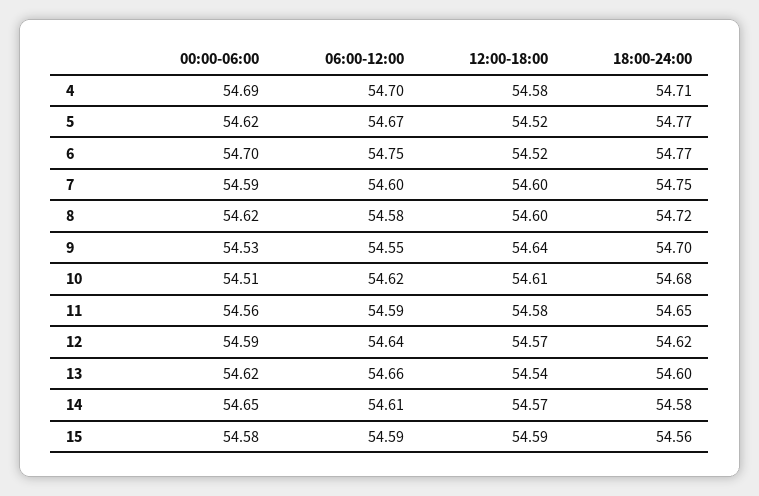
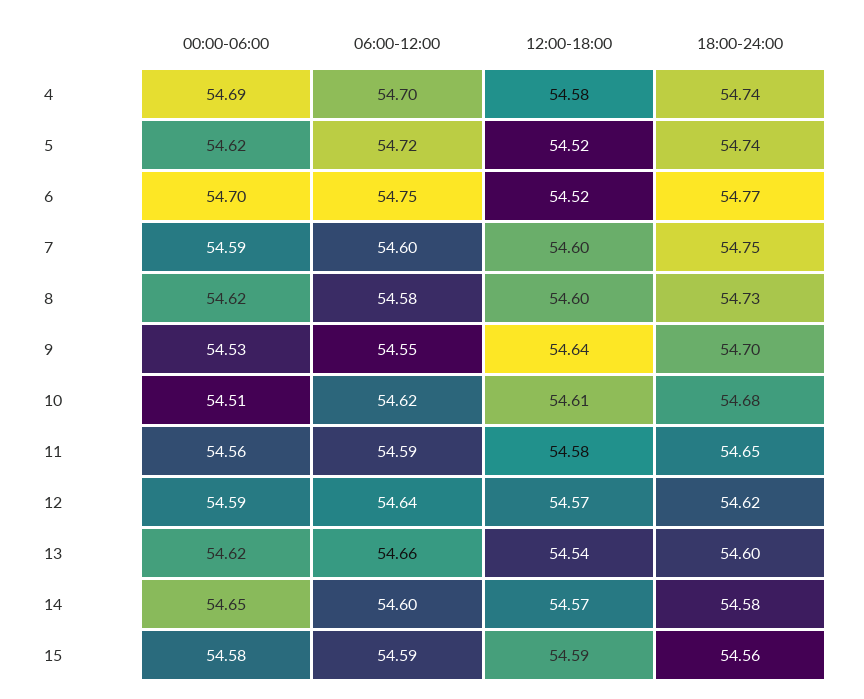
  {
    "00:00-06:00": {
      "4": 54.69,
      "5": 54.62,
      "6": 54.7,
      "7": 54.59,
      "8": 54.62,
      "9": 54.53,
      "10": 54.51,
      "11": 54.56,
      "12": 54.59,
      "13": 54.62,
      "14": 54.65,
      "15": 54.58
    },
    "06:00-12:00": {
      "4": 54.7,
-     "5": 54.67,
+     "5": 54.72,
      "6": 54.75,
      "7": 54.6,
      "8": 54.58,
      "9": 54.55,
      "10": 54.62,
      "11": 54.59,
      "12": 54.64,
      "13": 54.66,
-     "14": 54.61,
+     "14": 54.6,
      "15": 54.59
    },
    "12:00-18:00": {
      "4": 54.58,
      "5": 54.52,
      "6": 54.52,
      "7": 54.6,
      "8": 54.6,
      "9": 54.64,
      "10": 54.61,
      "11": 54.58,
      "12": 54.57,
      "13": 54.54,
      "14": 54.57,
      "15": 54.59
    },
    "18:00-24:00": {
-     "4": 54.71,
+     "4": 54.74,
-     "5": 54.77,
+     "5": 54.74,
      "6": 54.77,
      "7": 54.75,
-     "8": 54.72,
+     "8": 54.73,
      "9": 54.7,
      "10": 54.68,
      "11": 54.65,
      "12": 54.62,
      "13": 54.6,
      "14": 54.58,
      "15": 54.56
    }
  }

